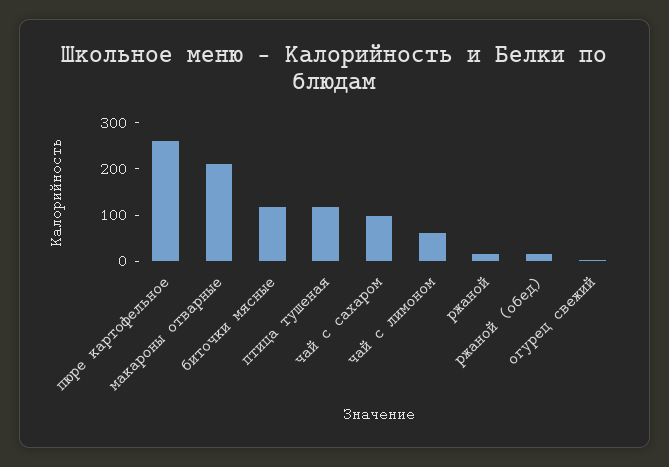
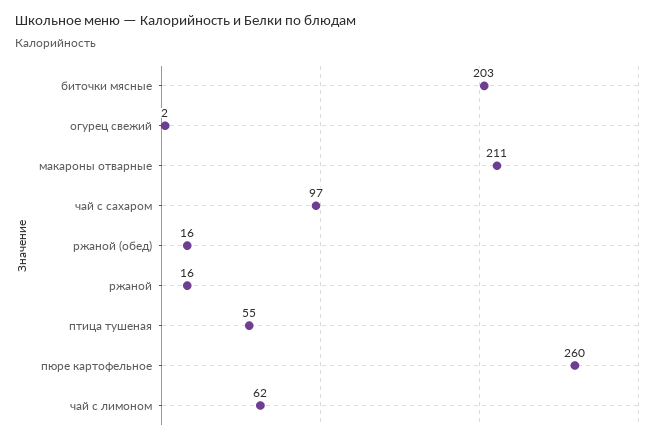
  {
    "пюре картофельное": 260,
    "макароны отварные": 211,
-   "биточки мясные": 120,
+   "биточки мясные": 203,
-   "птица тушеная": 120,
+   "птица тушеная": 55,
    "чай с сахаром": 97,
    "чай с лимоном": 62,
    "ржаной": 16,
    "ржаной (обед)": 16,
    "огурец свежий": 2
  }

